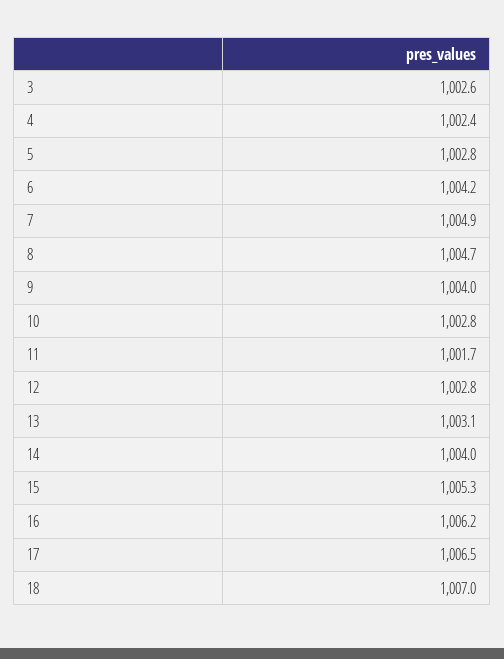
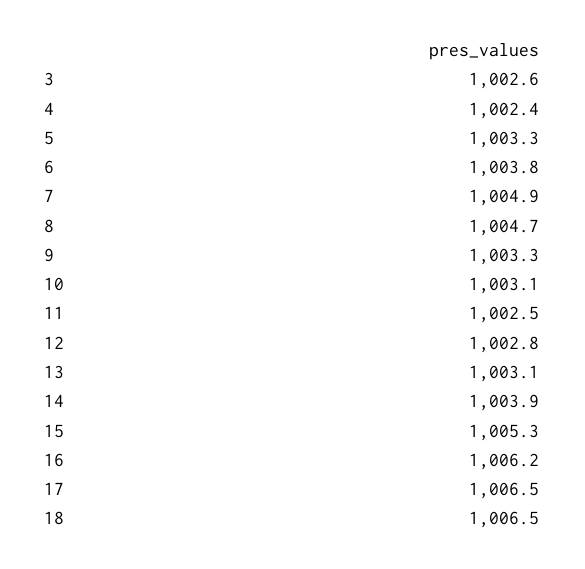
  {
    "3": 1002.6,
    "4": 1002.4,
-   "5": 1002.8,
+   "5": 1003.3,
-   "6": 1004.2,
+   "6": 1003.8,
    "7": 1004.9,
    "8": 1004.7,
-   "9": 1004,
+   "9": 1003.3,
-   "10": 1002.8,
+   "10": 1003.1,
-   "11": 1001.7,
+   "11": 1002.5,
    "12": 1002.8,
    "13": 1003.1,
-   "14": 1004,
+   "14": 1003.9,
    "15": 1005.3,
    "16": 1006.2,
    "17": 1006.5,
-   "18": 1007
+   "18": 1006.5
  }

